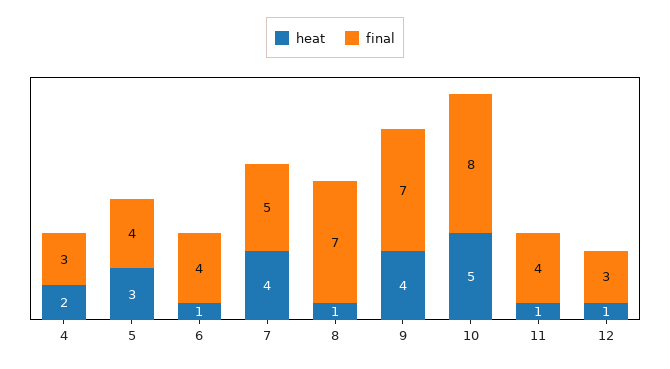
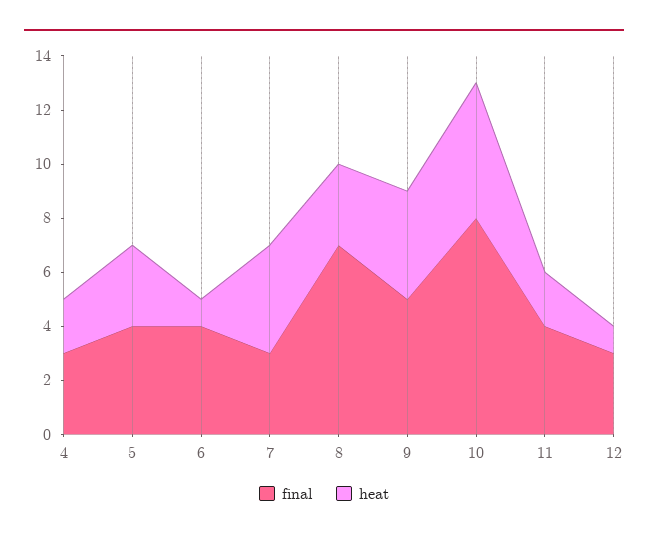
  {
    "heat": {
      "4": 2,
      "5": 3,
      "6": 1,
      "7": 4,
-     "8": 1,
+     "8": 3,
      "9": 4,
      "10": 5,
-     "11": 1,
+     "11": 2,
      "12": 1
    },
    "final": {
      "4": 3,
      "5": 4,
      "6": 4,
-     "7": 5,
+     "7": 3,
      "8": 7,
-     "9": 7,
+     "9": 5,
      "10": 8,
      "11": 4,
      "12": 3
    }
  }

